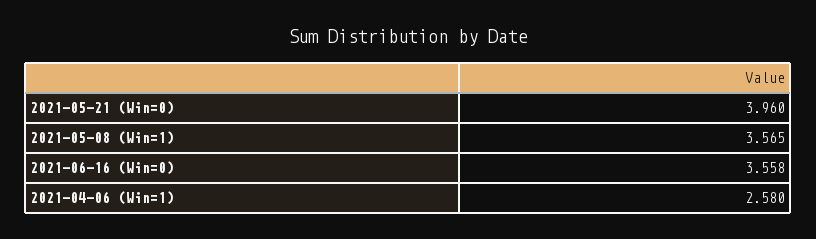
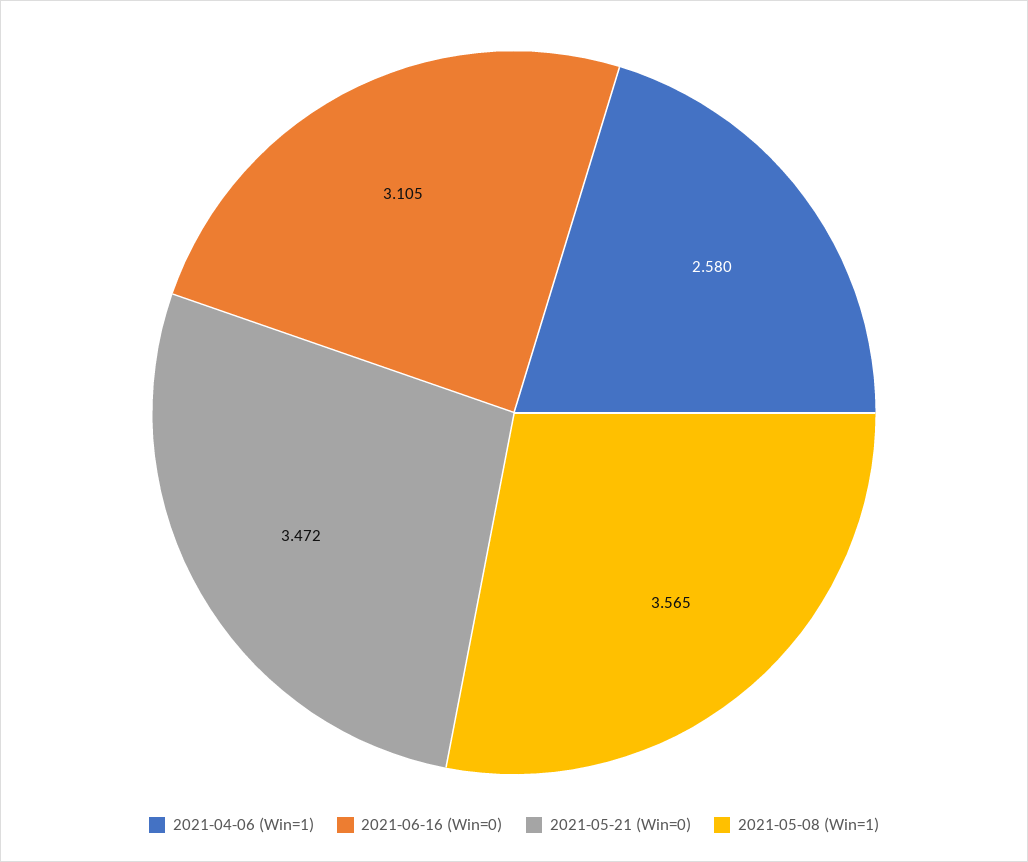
  {
-   "2021-05-21 (Win=0)": 3.96,
+   "2021-05-21 (Win=0)": 3.472,
    "2021-05-08 (Win=1)": 3.565,
-   "2021-06-16 (Win=0)": 3.558,
+   "2021-06-16 (Win=0)": 3.105,
    "2021-04-06 (Win=1)": 2.58
  }

